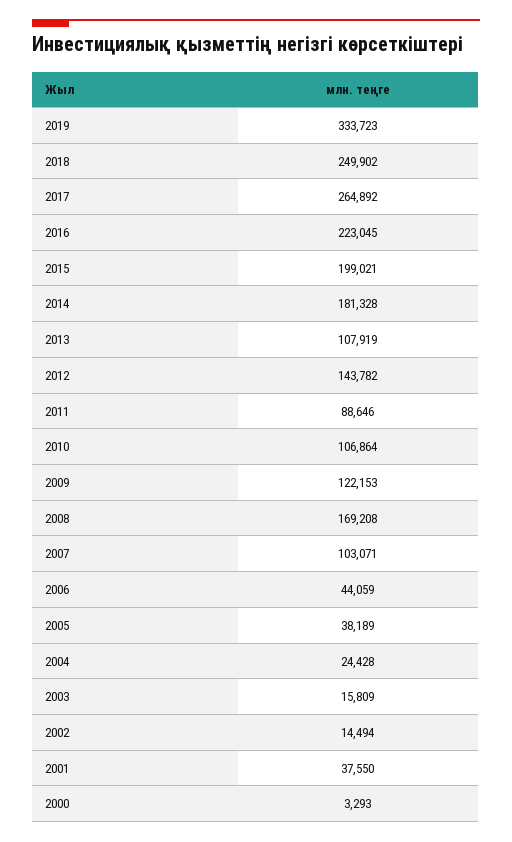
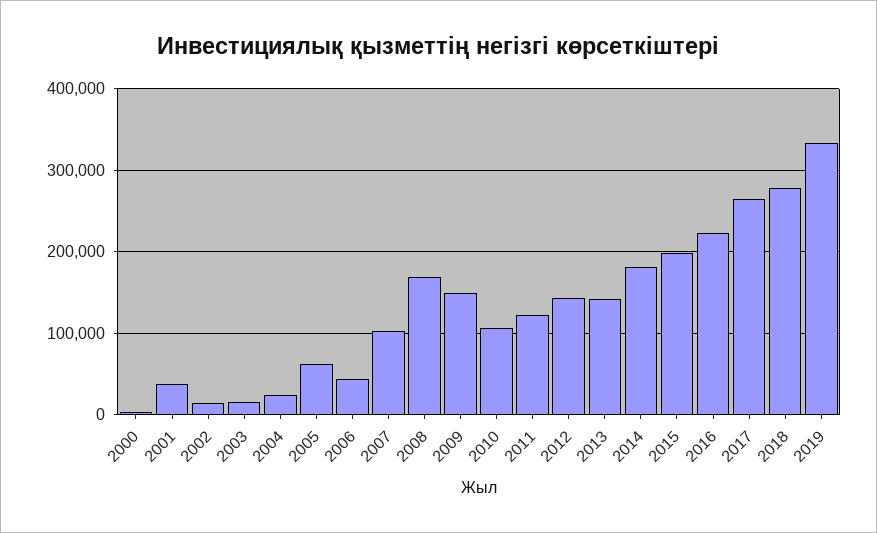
  {
    "2019": 333723,
-   "2018": 249902,
+   "2018": 280000,
    "2017": 264892,
    "2016": 223045,
    "2015": 199021,
    "2014": 181328,
-   "2013": 107919,
+   "2013": 140000,
    "2012": 143782,
-   "2011": 88646,
+   "2011": 120000,
    "2010": 106864,
-   "2009": 122153,
+   "2009": 150000,
    "2008": 169208,
    "2007": 103071,
    "2006": 44059,
-   "2005": 38189,
+   "2005": 60000,
    "2004": 24428,
    "2003": 15809,
    "2002": 14494,
    "2001": 37550,
    "2000": 3293
  }

